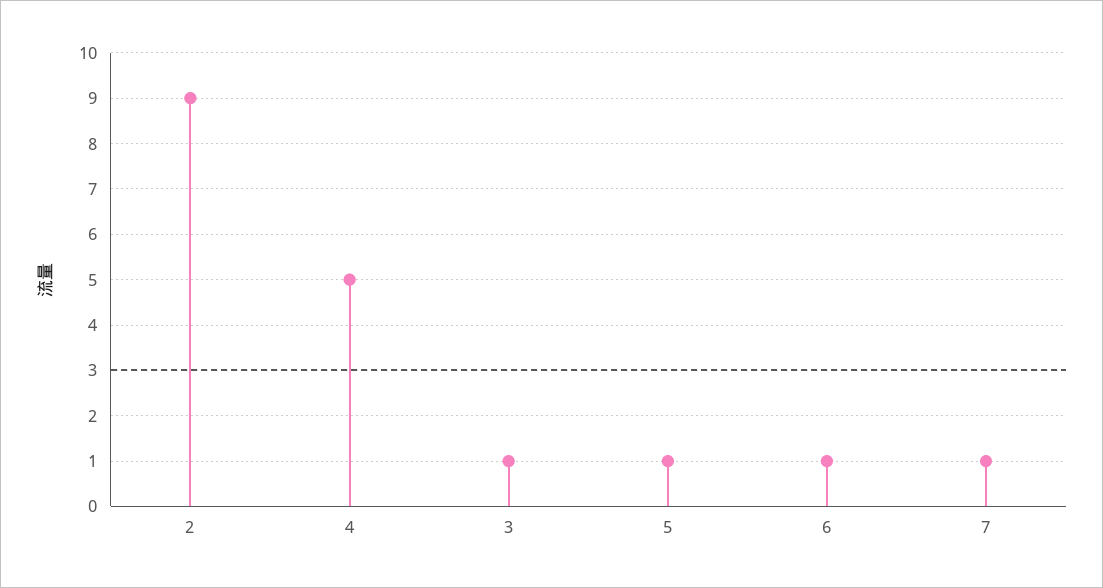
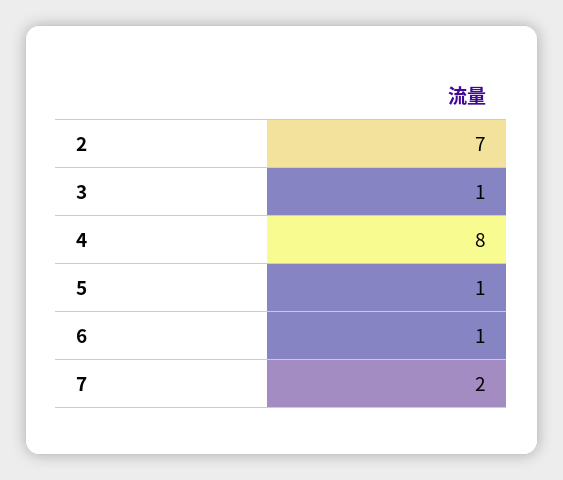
  {
-   "2": 9,
+   "2": 7,
-   "4": 5,
+   "4": 8,
    "3": 1,
    "5": 1,
    "6": 1,
-   "7": 1
+   "7": 2
  }

